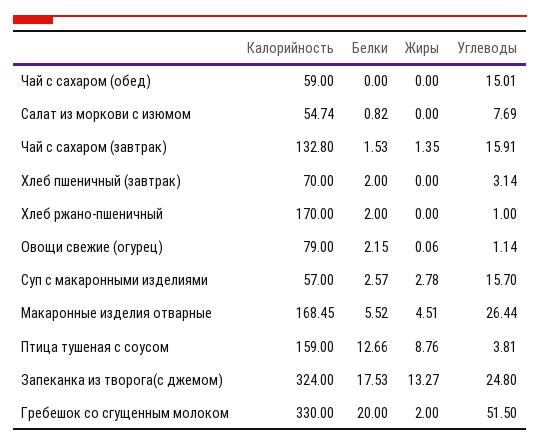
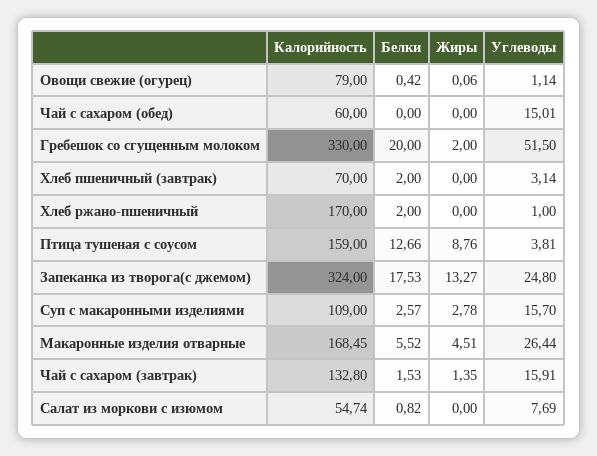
  {
    "Калорийность": {
-     "Чай с сахаром (обед)": 59,
+     "Чай с сахаром (обед)": 60,
      "Салат из моркови с изюмом": 54.74,
      "Чай с сахаром (завтрак)": 132.8,
      "Хлеб пшеничный (завтрак)": 70,
      "Хлеб ржано-пшеничный": 170,
      "Овощи свежие (огурец)": 79,
-     "Суп с макаронными изделиями": 57,
+     "Суп с макаронными изделиями": 109,
      "Макаронные изделия отварные": 168.45,
      "Птица тушеная с соусом": 159,
      "Запеканка из творога(с джемом)": 324,
      "Гребешок со сгущенным молоком": 330
    },
    "Белки": {
      "Чай с сахаром (обед)": 0,
      "Салат из моркови с изюмом": 0.82,
      "Чай с сахаром (завтрак)": 1.53,
      "Хлеб пшеничный (завтрак)": 2,
      "Хлеб ржано-пшеничный": 2,
-     "Овощи свежие (огурец)": 2.15,
+     "Овощи свежие (огурец)": 0.42,
      "Суп с макаронными изделиями": 2.57,
      "Макаронные изделия отварные": 5.52,
      "Птица тушеная с соусом": 12.66,
      "Запеканка из творога(с джемом)": 17.53,
      "Гребешок со сгущенным молоком": 20
    },
    "Жиры": {
      "Чай с сахаром (обед)": 0,
      "Салат из моркови с изюмом": 0,
      "Чай с сахаром (завтрак)": 1.35,
      "Хлеб пшеничный (завтрак)": 0,
      "Хлеб ржано-пшеничный": 0,
      "Овощи свежие (огурец)": 0.06,
      "Суп с макаронными изделиями": 2.78,
      "Макаронные изделия отварные": 4.51,
      "Птица тушеная с соусом": 8.76,
      "Запеканка из творога(с джемом)": 13.27,
      "Гребешок со сгущенным молоком": 2
    },
    "Углеводы": {
      "Чай с сахаром (обед)": 15.01,
      "Салат из моркови с изюмом": 7.69,
      "Чай с сахаром (завтрак)": 15.91,
      "Хлеб пшеничный (завтрак)": 3.14,
      "Хлеб ржано-пшеничный": 1,
      "Овощи свежие (огурец)": 1.14,
      "Суп с макаронными изделиями": 15.7,
      "Макаронные изделия отварные": 26.44,
      "Птица тушеная с соусом": 3.81,
      "Запеканка из творога(с джемом)": 24.8,
      "Гребешок со сгущенным молоком": 51.5
    }
  }

